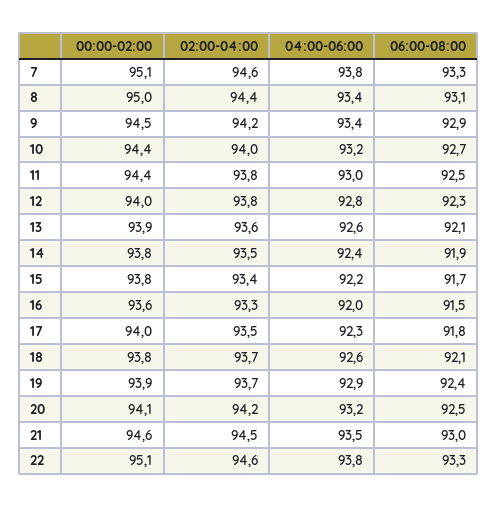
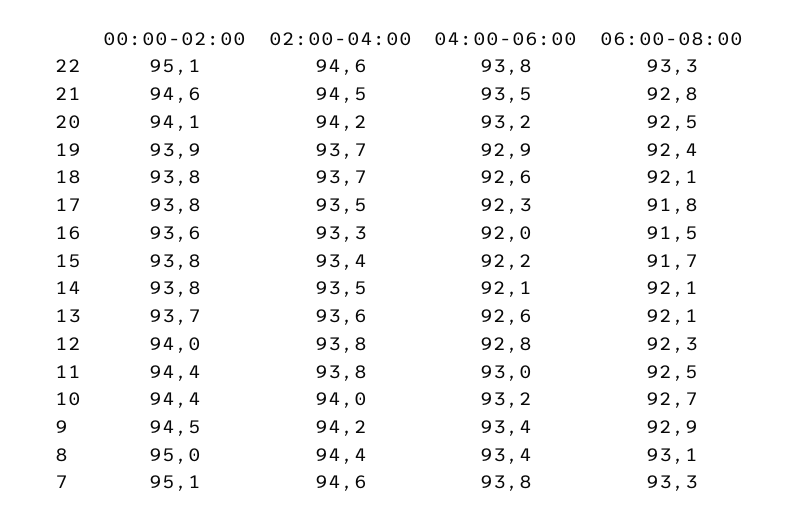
  {
    "00:00-02:00": {
      "7": 95.1,
      "8": 95,
      "9": 94.5,
      "10": 94.4,
      "11": 94.4,
      "12": 94,
-     "13": 93.9,
+     "13": 93.7,
      "14": 93.8,
      "15": 93.8,
      "16": 93.6,
-     "17": 94,
+     "17": 93.8,
      "18": 93.8,
      "19": 93.9,
      "20": 94.1,
      "21": 94.6,
      "22": 95.1
    },
    "02:00-04:00": {
      "7": 94.6,
      "8": 94.4,
      "9": 94.2,
      "10": 94,
      "11": 93.8,
      "12": 93.8,
      "13": 93.6,
      "14": 93.5,
      "15": 93.4,
      "16": 93.3,
      "17": 93.5,
      "18": 93.7,
      "19": 93.7,
      "20": 94.2,
      "21": 94.5,
      "22": 94.6
    },
    "04:00-06:00": {
      "7": 93.8,
      "8": 93.4,
      "9": 93.4,
      "10": 93.2,
      "11": 93,
      "12": 92.8,
      "13": 92.6,
-     "14": 92.4,
+     "14": 92.1,
      "15": 92.2,
      "16": 92,
      "17": 92.3,
      "18": 92.6,
      "19": 92.9,
      "20": 93.2,
      "21": 93.5,
      "22": 93.8
    },
    "06:00-08:00": {
      "7": 93.3,
      "8": 93.1,
      "9": 92.9,
      "10": 92.7,
      "11": 92.5,
      "12": 92.3,
      "13": 92.1,
-     "14": 91.9,
+     "14": 92.1,
      "15": 91.7,
      "16": 91.5,
      "17": 91.8,
      "18": 92.1,
      "19": 92.4,
      "20": 92.5,
-     "21": 93,
+     "21": 92.8,
      "22": 93.3
    }
  }

